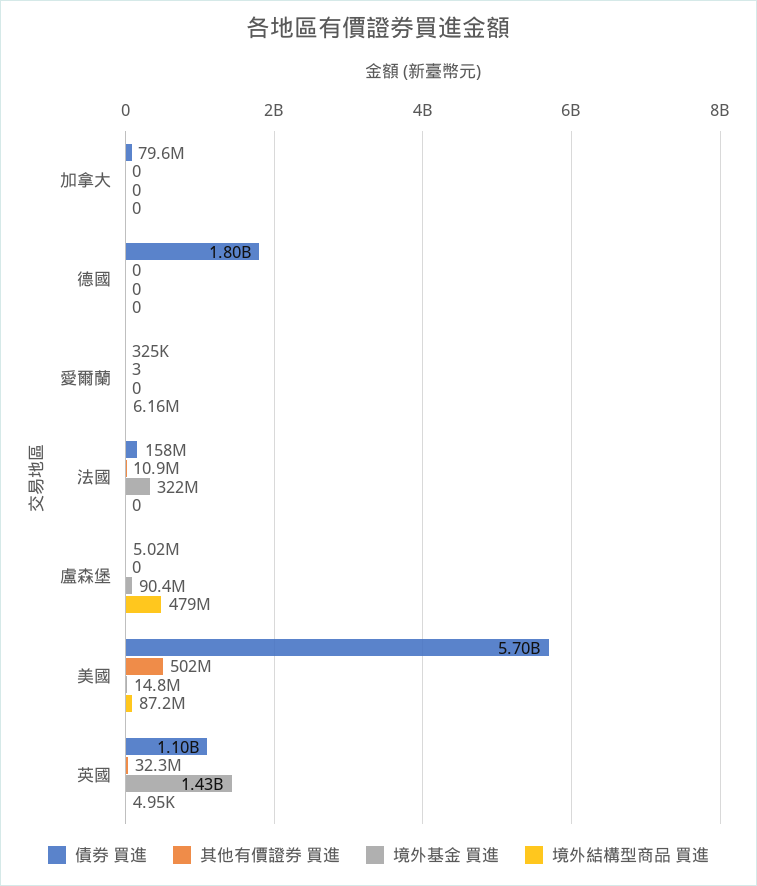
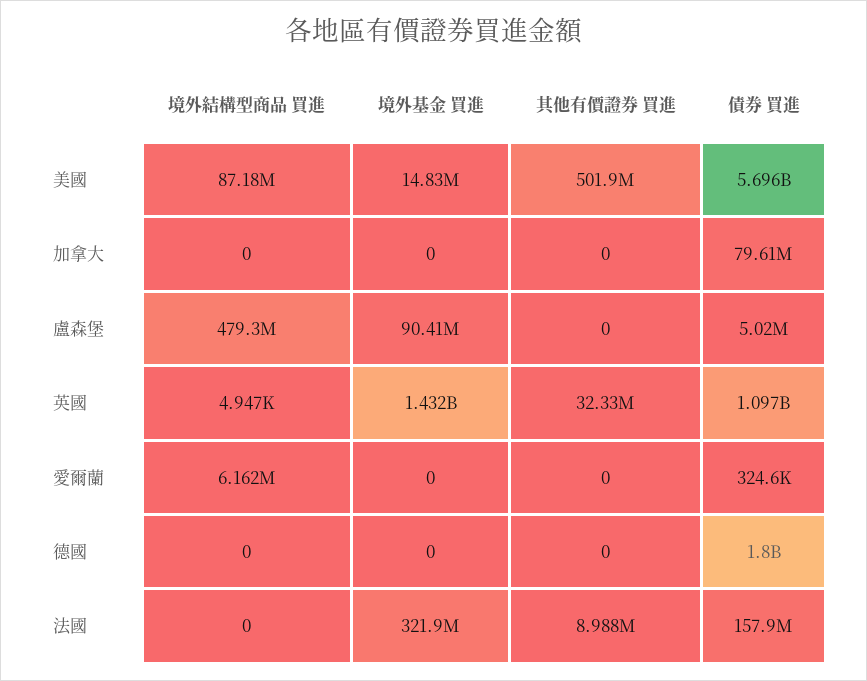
  {
    "債券 買進": {
      "加拿大": 79610000,
      "德國": 1800000000,
      "愛爾蘭": 324600,
      "法國": 157900000,
      "盧森堡": 5020000,
      "美國": 5696000000,
      "英國": 1097000000
    },
    "其他有價證券 買進": {
      "加拿大": 0,
      "德國": 0,
-     "愛爾蘭": 3,
+     "愛爾蘭": 0,
-     "法國": 10900000,
+     "法國": 8988000,
      "盧森堡": 0,
      "美國": 501900000,
      "英國": 32330000
    },
    "境外基金 買進": {
      "加拿大": 0,
      "德國": 0,
      "愛爾蘭": 0,
      "法國": 321900000,
      "盧森堡": 90410000,
      "美國": 14830000,
      "英國": 1432000000
    },
    "境外結構型商品 買進": {
      "加拿大": 0,
      "德國": 0,
      "愛爾蘭": 6162000,
      "法國": 0,
      "盧森堡": 479300000,
      "美國": 87180000,
      "英國": 4947
    }
  }

